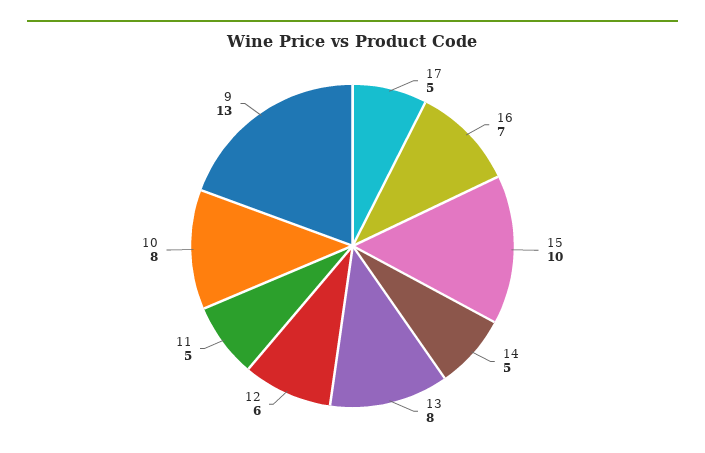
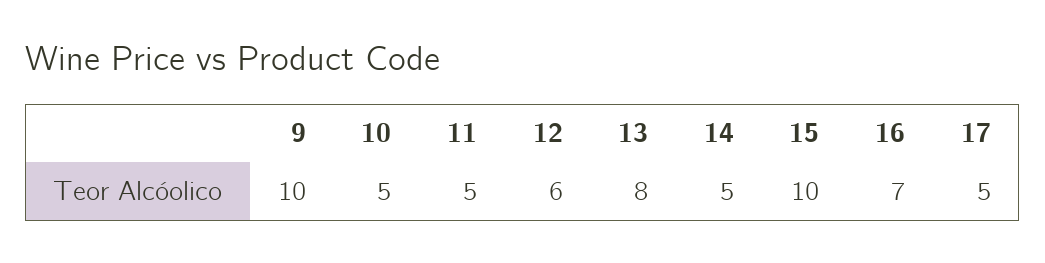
  {
    "17": 5,
    "16": 7,
    "15": 10,
    "14": 5,
    "13": 8,
    "12": 6,
    "11": 5,
-   "10": 8,
+   "10": 5,
-   "9": 13
+   "9": 10
  }

